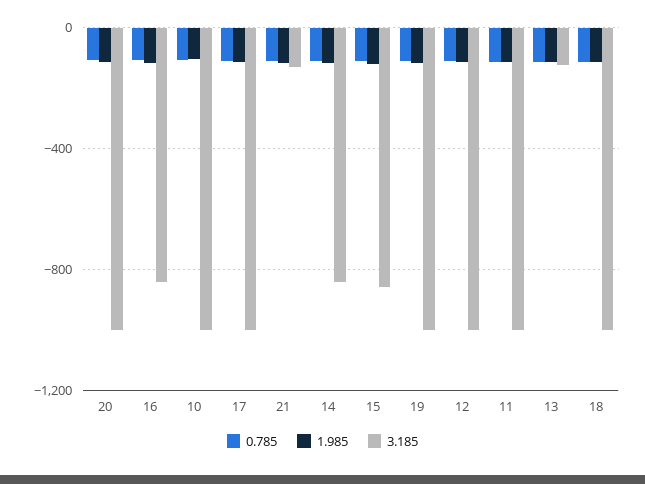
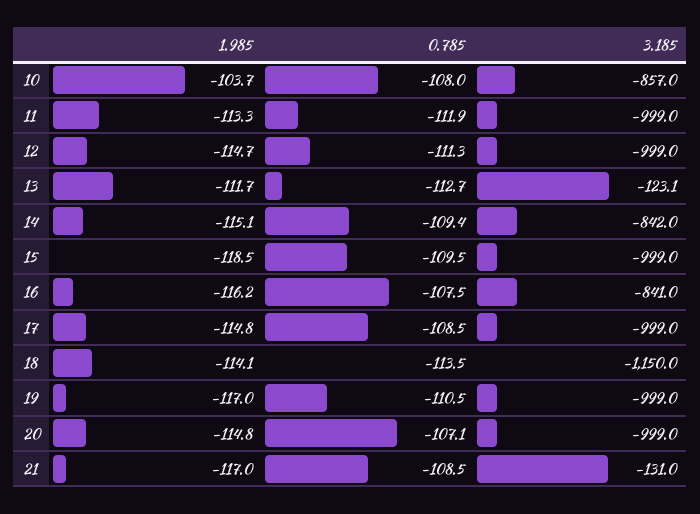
  {
    "0.785": {
      "20": -107.1,
      "16": -107.5,
      "10": -108,
      "17": -108.5,
      "21": -108.5,
      "14": -109.4,
      "15": -109.5,
      "19": -110.5,
      "12": -111.3,
      "11": -111.9,
      "13": -112.7,
      "18": -113.5
    },
    "1.985": {
      "20": -114.8,
      "16": -116.2,
      "10": -103.7,
      "17": -114.8,
      "21": -117,
      "14": -115.1,
      "15": -118.5,
      "19": -117,
      "12": -114.7,
      "11": -113.3,
      "13": -111.7,
      "18": -114.1
    },
    "3.185": {
      "20": -999,
      "16": -841,
-     "10": -1000,
+     "10": -857,
      "17": -999,
      "21": -131,
      "14": -842,
-     "15": -850,
+     "15": -999,
      "19": -999,
      "12": -999,
      "11": -999,
      "13": -123.1,
-     "18": -1000
+     "18": -1150
    }
  }

